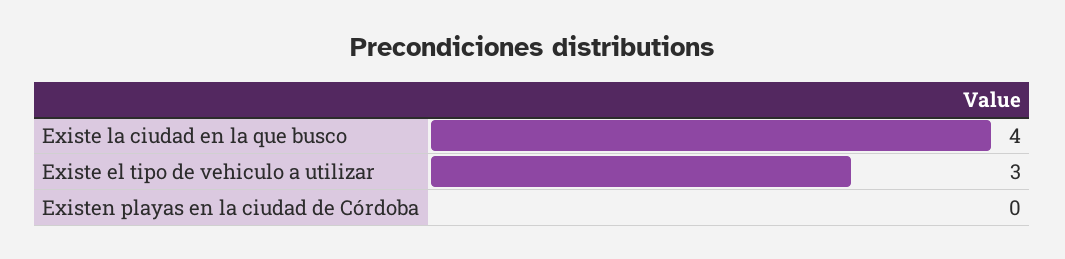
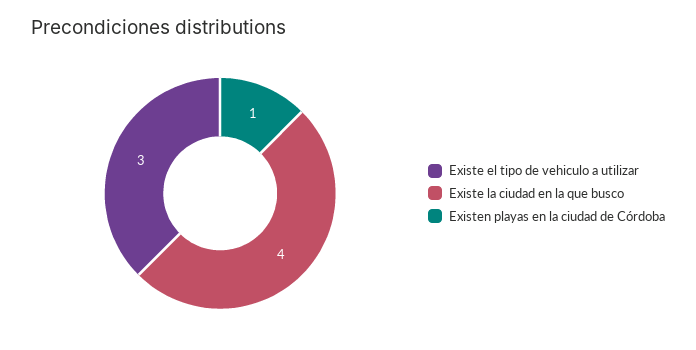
  {
    "Existe la ciudad en la que busco": 4,
    "Existe el tipo de vehiculo a utilizar": 3,
-   "Existen playas en la ciudad de Córdoba": 0
+   "Existen playas en la ciudad de Córdoba": 1
  }

